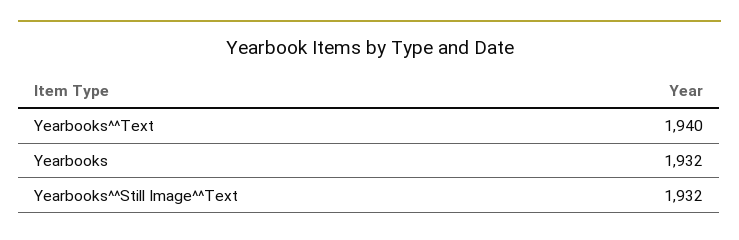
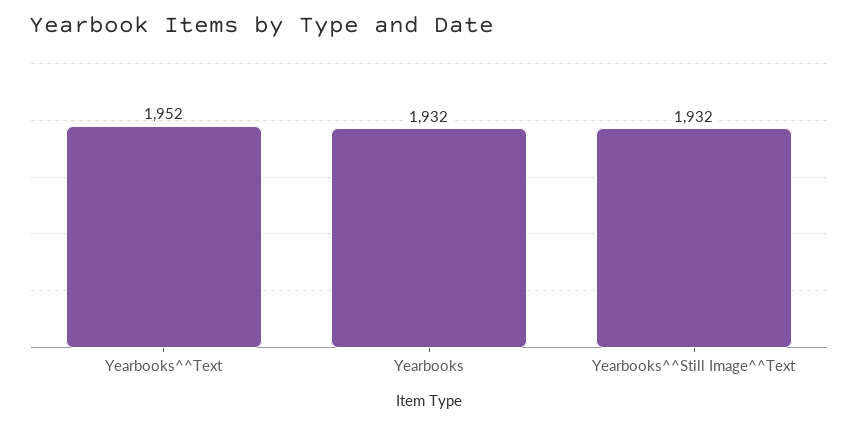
  {
-   "Yearbooks^^Text": 1940,
+   "Yearbooks^^Text": 1952,
    "Yearbooks": 1932,
    "Yearbooks^^Still Image^^Text": 1932
  }

